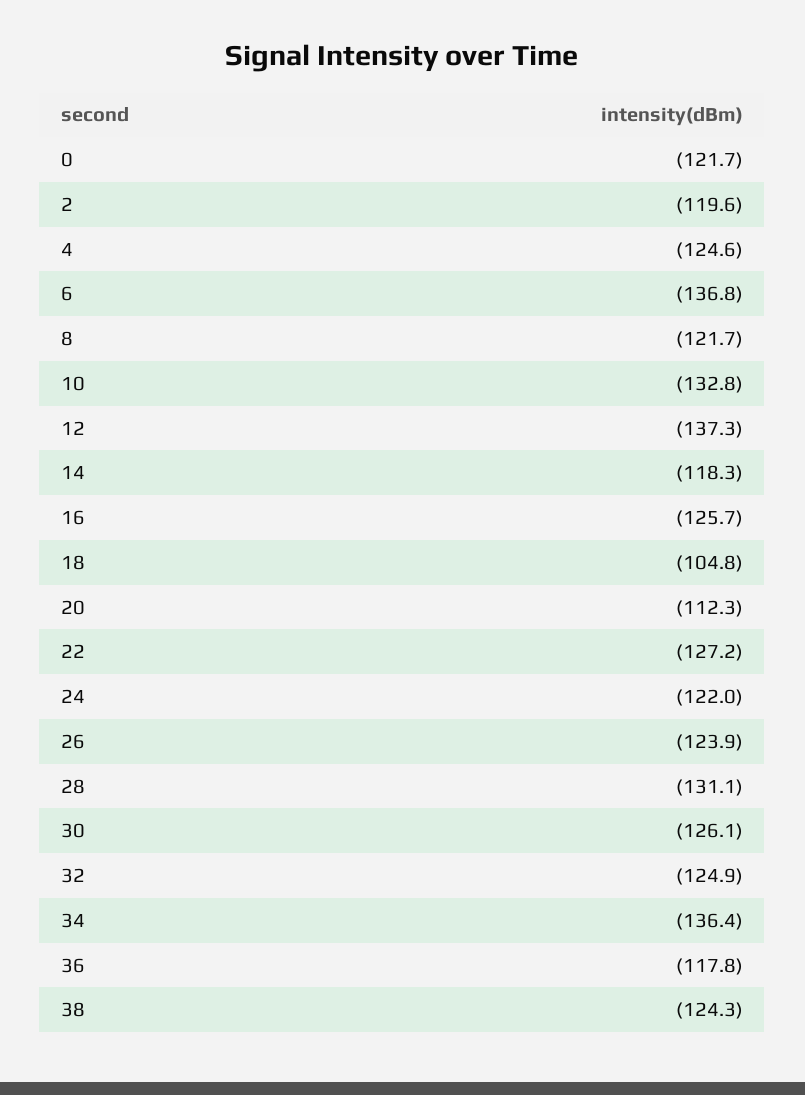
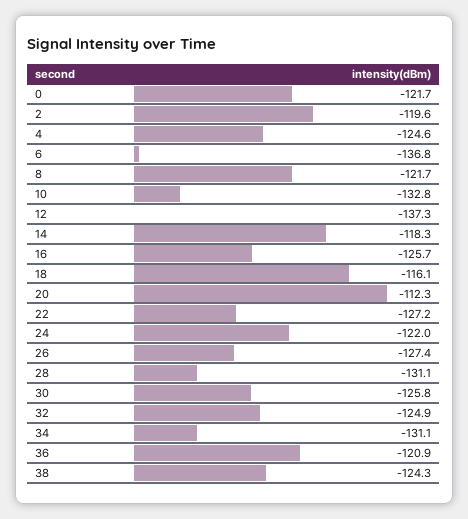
  {
    "0": -121.7,
    "2": -119.6,
    "4": -124.6,
    "6": -136.8,
    "8": -121.7,
    "10": -132.8,
    "12": -137.3,
    "14": -118.3,
    "16": -125.7,
-   "18": -104.8,
+   "18": -116.1,
    "20": -112.3,
    "22": -127.2,
    "24": -122,
-   "26": -123.9,
+   "26": -127.4,
    "28": -131.1,
-   "30": -126.1,
+   "30": -125.8,
    "32": -124.9,
-   "34": -136.4,
+   "34": -131.1,
-   "36": -117.8,
+   "36": -120.9,
    "38": -124.3
  }

